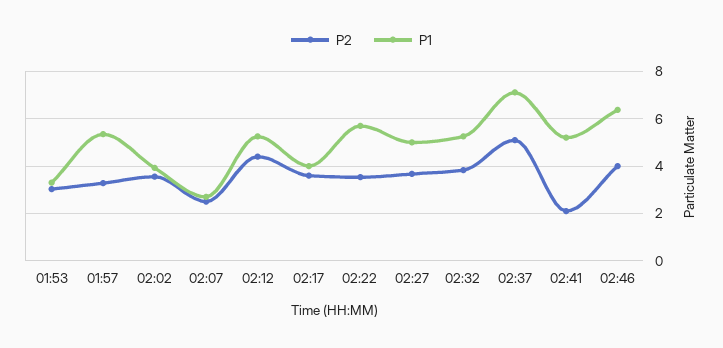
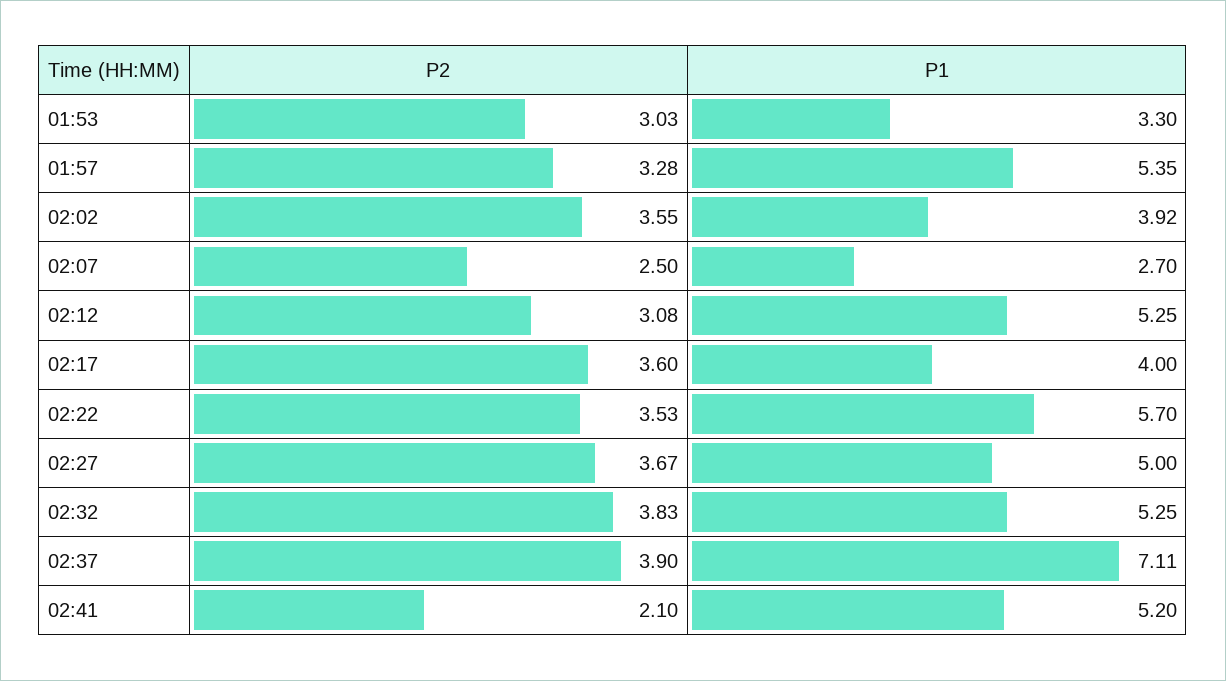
  {
    "P2": {
      "01:53": 3.03,
      "01:57": 3.28,
      "02:02": 3.55,
      "02:07": 2.5,
-     "02:12": 4.5,
+     "02:12": 3.08,
      "02:17": 3.6,
      "02:22": 3.53,
      "02:27": 3.67,
      "02:32": 3.83,
-     "02:37": 5,
+     "02:37": 3.9,
-     "02:41": 2.1,
+     "02:41": 2.1
-     "02:46": 4
    },
    "P1": {
      "01:53": 3.3,
      "01:57": 5.35,
      "02:02": 3.92,
      "02:07": 2.7,
      "02:12": 5.25,
      "02:17": 4,
      "02:22": 5.7,
      "02:27": 5,
      "02:32": 5.25,
      "02:37": 7.11,
-     "02:41": 5.2,
+     "02:41": 5.2
-     "02:46": 6.5
    }
  }

